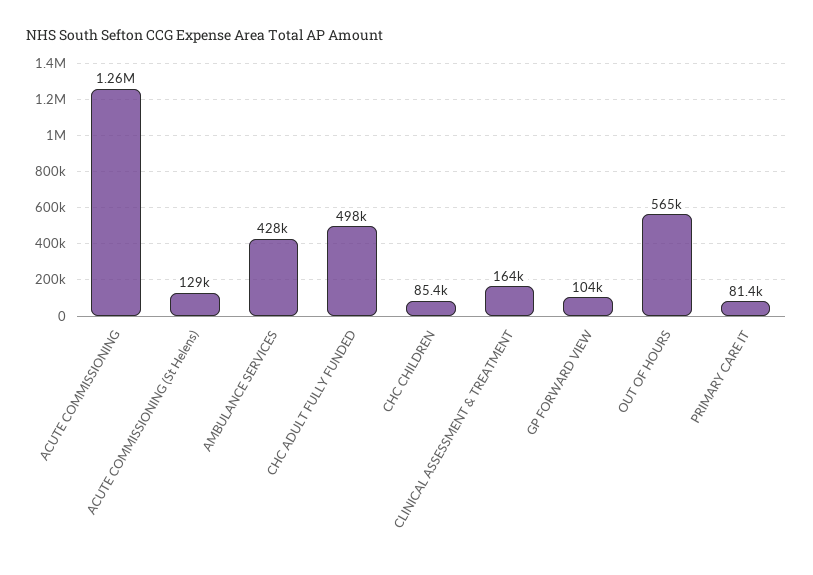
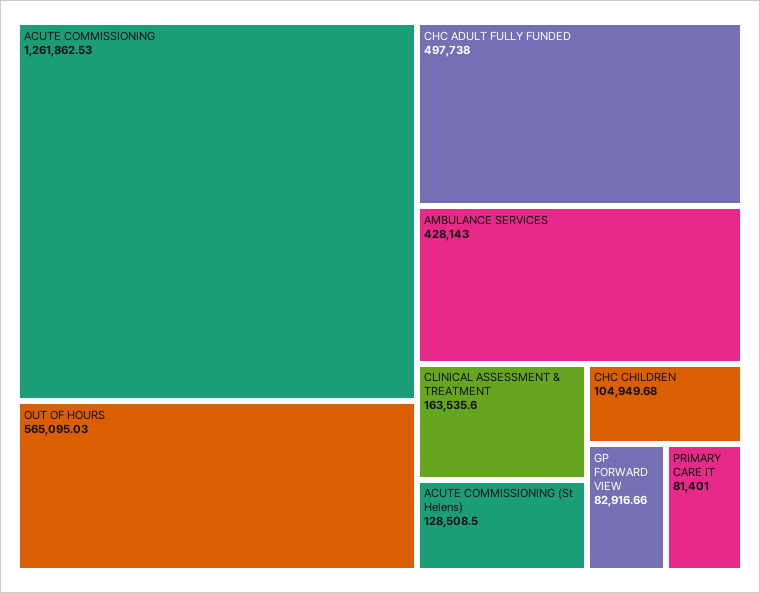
  {
    "ACUTE COMMISSIONING": 1261862.53,
    "ACUTE COMMISSIONING (St Helens)": 128508.5,
    "AMBULANCE SERVICES": 428143,
    "CHC ADULT FULLY FUNDED": 497738,
-   "CHC CHILDREN": 85400,
+   "CHC CHILDREN": 104949.68,
    "CLINICAL ASSESSMENT & TREATMENT": 163535.6,
-   "GP FORWARD VIEW": 104000,
+   "GP FORWARD VIEW": 82916.66,
    "OUT OF HOURS": 565095.03,
    "PRIMARY CARE IT": 81401
  }

